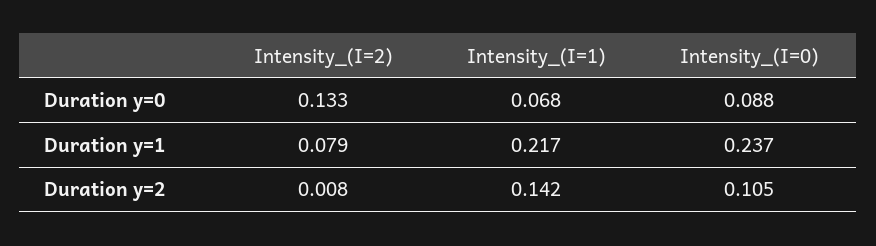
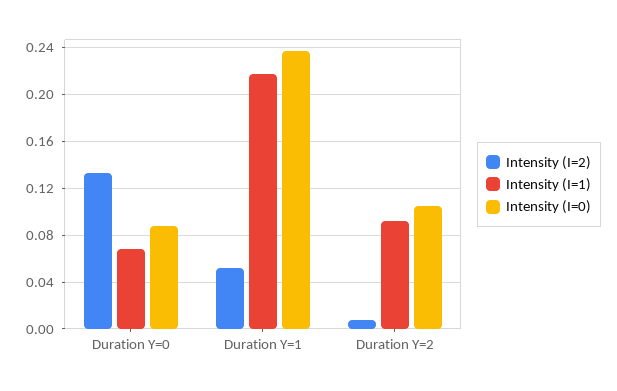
  {
    "Intensity_(I=2)": {
      "Duration y=0": 0.133,
-     "Duration y=1": 0.079,
+     "Duration y=1": 0.05,
      "Duration y=2": 0.008
    },
    "Intensity_(I=1)": {
      "Duration y=0": 0.068,
      "Duration y=1": 0.217,
-     "Duration y=2": 0.142
+     "Duration y=2": 0.09
    },
    "Intensity_(I=0)": {
      "Duration y=0": 0.088,
      "Duration y=1": 0.237,
      "Duration y=2": 0.105
    }
  }

